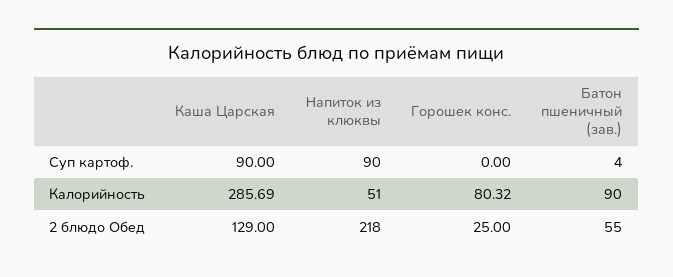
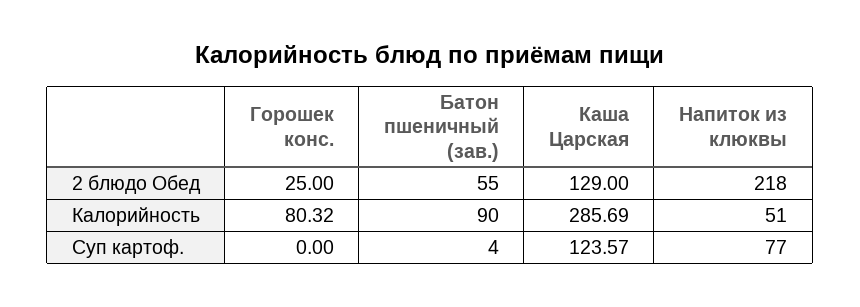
  {
    "Каша Царская": {
-     "Суп картоф.": 90,
+     "Суп картоф.": 123.57,
      "Калорийность": 285.69,
      "2 блюдо Обед": 129
    },
    "Напиток из клюквы": {
-     "Суп картоф.": 90,
+     "Суп картоф.": 77,
      "Калорийность": 51,
      "2 блюдо Обед": 218
    },
    "Горошек конс.": {
      "Суп картоф.": 0,
      "Калорийность": 80.32,
      "2 блюдо Обед": 25
    },
    "Батон пшеничный (зав.)": {
      "Суп картоф.": 4,
      "Калорийность": 90,
      "2 блюдо Обед": 55
    }
  }

